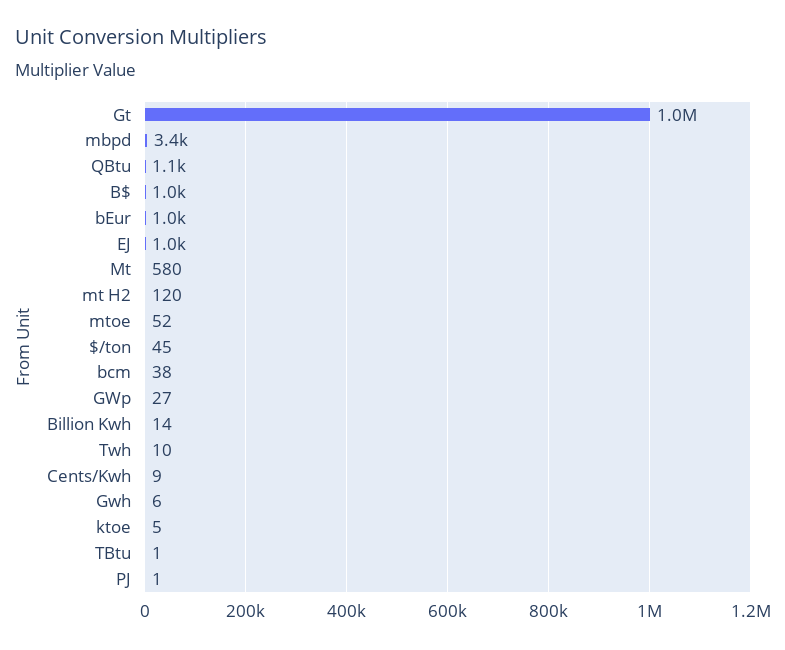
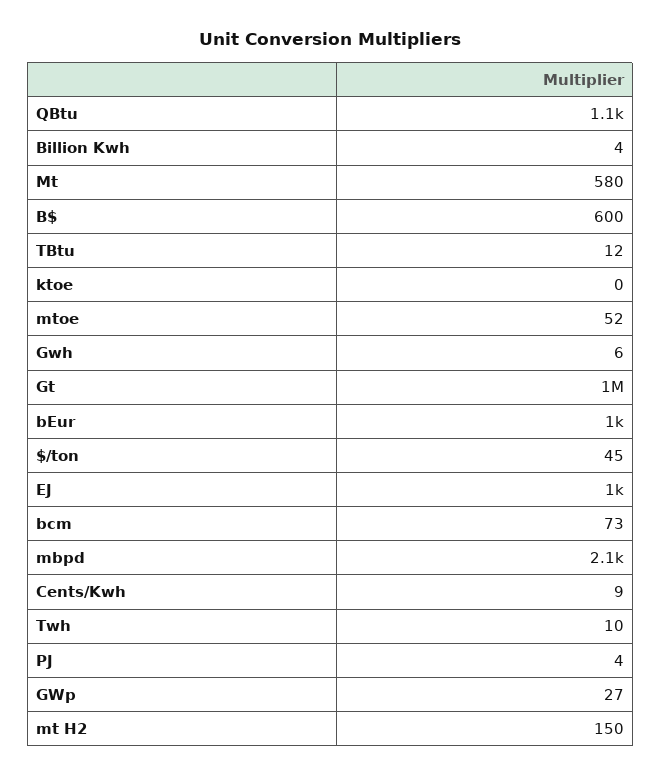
  {
    "Gt": 1000000,
-   "mbpd": 3400,
+   "mbpd": 2100,
    "QBtu": 1100,
-   "B$": 1000,
+   "B$": 600,
    "bEur": 1000,
    "EJ": 1000,
    "Mt": 580,
-   "mt H2": 120,
+   "mt H2": 150,
    "mtoe": 52,
    "$/ton": 45,
-   "bcm": 38,
+   "bcm": 73,
    "GWp": 27,
-   "Billion Kwh": 14,
+   "Billion Kwh": 4,
    "Twh": 10,
    "Cents/Kwh": 9,
    "Gwh": 6,
-   "ktoe": 5,
+   "ktoe": 0,
-   "TBtu": 1,
+   "TBtu": 12,
-   "PJ": 1
+   "PJ": 4
  }

